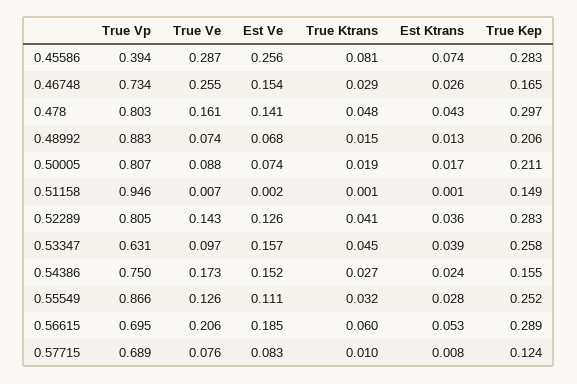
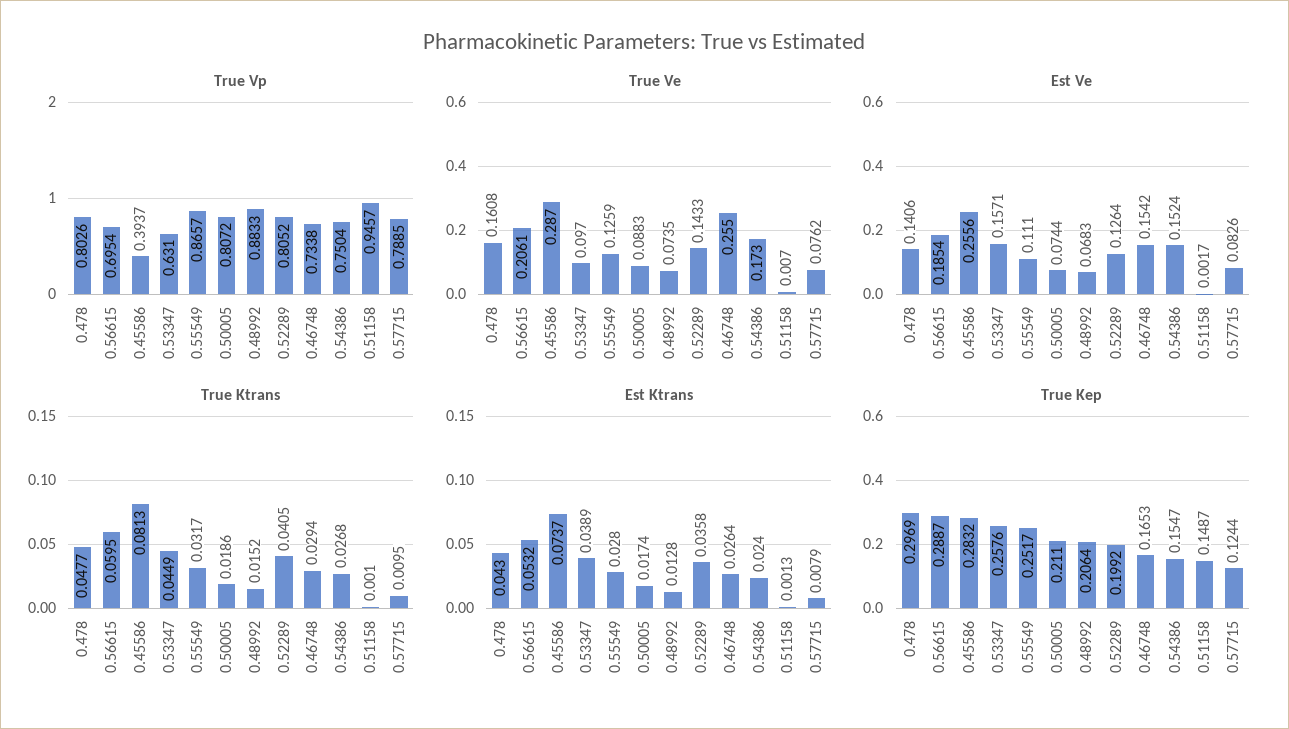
  {
    "True Vp": {
      "0.45586": 0.3937,
      "0.46748": 0.7338,
      "0.478": 0.8026,
      "0.48992": 0.8833,
      "0.50005": 0.8072,
      "0.51158": 0.9457,
      "0.52289": 0.8052,
      "0.53347": 0.631,
      "0.54386": 0.7504,
      "0.55549": 0.8657,
      "0.56615": 0.6954,
-     "0.57715": 0.689
+     "0.57715": 0.7885
    },
    "True Ve": {
      "0.45586": 0.287,
      "0.46748": 0.255,
      "0.478": 0.1608,
      "0.48992": 0.0735,
      "0.50005": 0.0883,
      "0.51158": 0.007,
      "0.52289": 0.1433,
      "0.53347": 0.097,
      "0.54386": 0.173,
      "0.55549": 0.1259,
      "0.56615": 0.2061,
      "0.57715": 0.0762
    },
    "Est Ve": {
      "0.45586": 0.2556,
      "0.46748": 0.1542,
      "0.478": 0.1406,
      "0.48992": 0.0683,
      "0.50005": 0.0744,
      "0.51158": 0.0017,
      "0.52289": 0.1264,
      "0.53347": 0.1571,
      "0.54386": 0.1524,
      "0.55549": 0.111,
      "0.56615": 0.1854,
      "0.57715": 0.0826
    },
    "True Ktrans": {
      "0.45586": 0.0813,
      "0.46748": 0.0294,
      "0.478": 0.0477,
      "0.48992": 0.0152,
      "0.50005": 0.0186,
      "0.51158": 0.001,
      "0.52289": 0.0405,
      "0.53347": 0.0449,
      "0.54386": 0.0268,
      "0.55549": 0.0317,
      "0.56615": 0.0595,
      "0.57715": 0.0095
    },
    "Est Ktrans": {
      "0.45586": 0.0737,
      "0.46748": 0.0264,
      "0.478": 0.043,
      "0.48992": 0.0128,
      "0.50005": 0.0174,
      "0.51158": 0.0013,
      "0.52289": 0.0358,
      "0.53347": 0.0389,
      "0.54386": 0.024,
      "0.55549": 0.028,
      "0.56615": 0.0532,
      "0.57715": 0.0079
    },
    "True Kep": {
      "0.45586": 0.2832,
      "0.46748": 0.1653,
      "0.478": 0.2969,
      "0.48992": 0.2064,
      "0.50005": 0.211,
      "0.51158": 0.1487,
-     "0.52289": 0.283,
+     "0.52289": 0.1992,
      "0.53347": 0.2576,
      "0.54386": 0.1547,
      "0.55549": 0.2517,
      "0.56615": 0.2887,
      "0.57715": 0.1244
    }
  }

